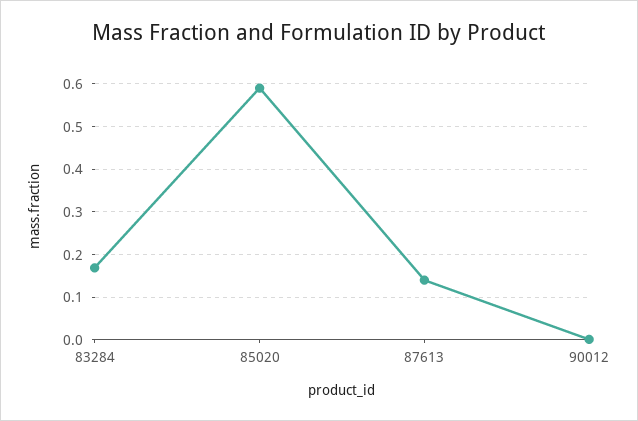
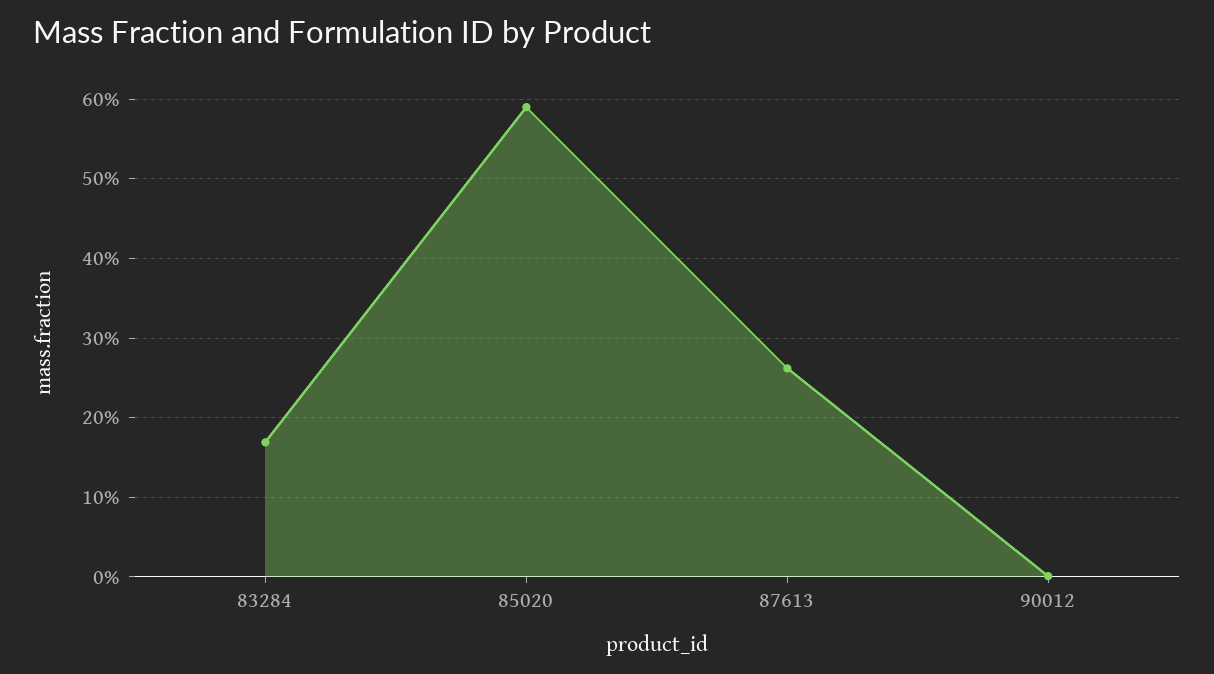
  {
    "83284": 0.17,
    "85020": 0.59,
-   "87613": 0.14,
+   "87613": 0.26,
    "90012": 0
  }

